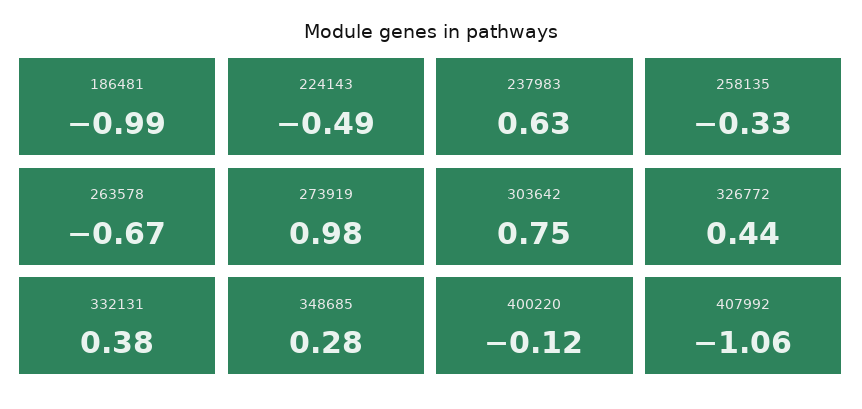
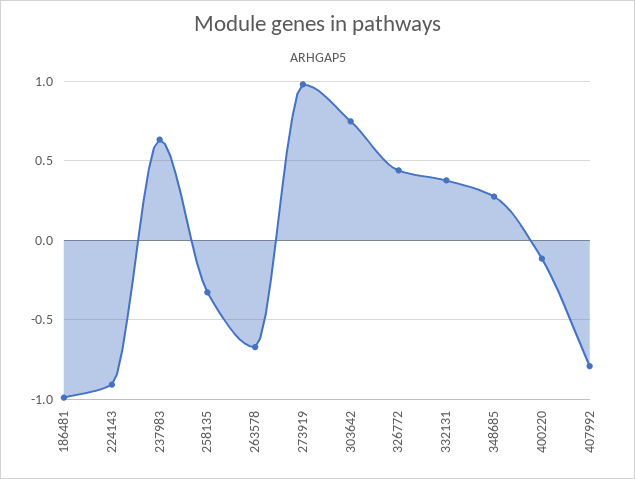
  {
    "186481": -0.99,
-   "224143": -0.49,
+   "224143": -0.9,
    "237983": 0.63,
    "258135": -0.33,
    "263578": -0.67,
    "273919": 0.98,
    "303642": 0.75,
    "326772": 0.44,
    "332131": 0.38,
    "348685": 0.28,
    "400220": -0.12,
-   "407992": -1.06
+   "407992": -0.8
  }

